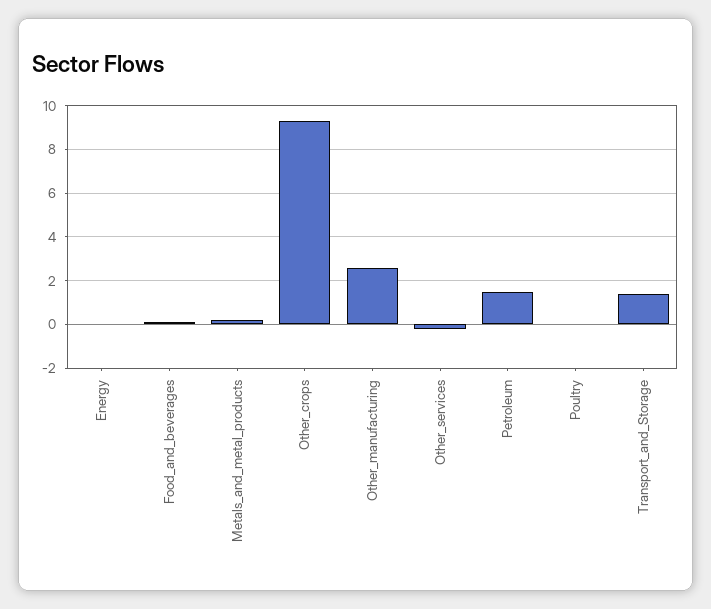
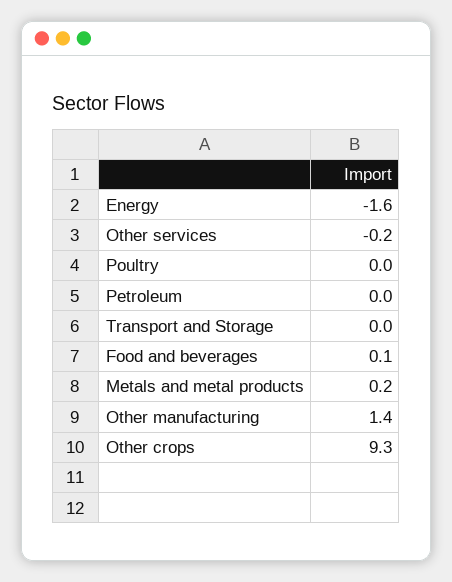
  {
-   "Energy": 0,
+   "Energy": -1.6,
    "Food_and_beverages": 0.1,
    "Metals_and_metal_products": 0.2,
    "Other_crops": 9.3,
-   "Other_manufacturing": 2.5,
+   "Other_manufacturing": 1.4,
    "Other_services": -0.2,
-   "Petroleum": 1.5,
+   "Petroleum": 0,
    "Poultry": 0,
-   "Transport_and_Storage": 1.5
+   "Transport_and_Storage": 0
  }

